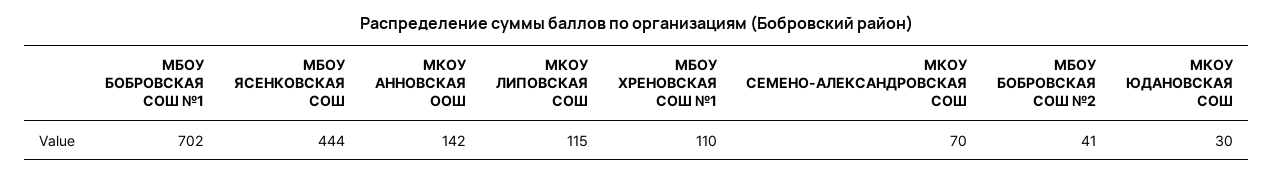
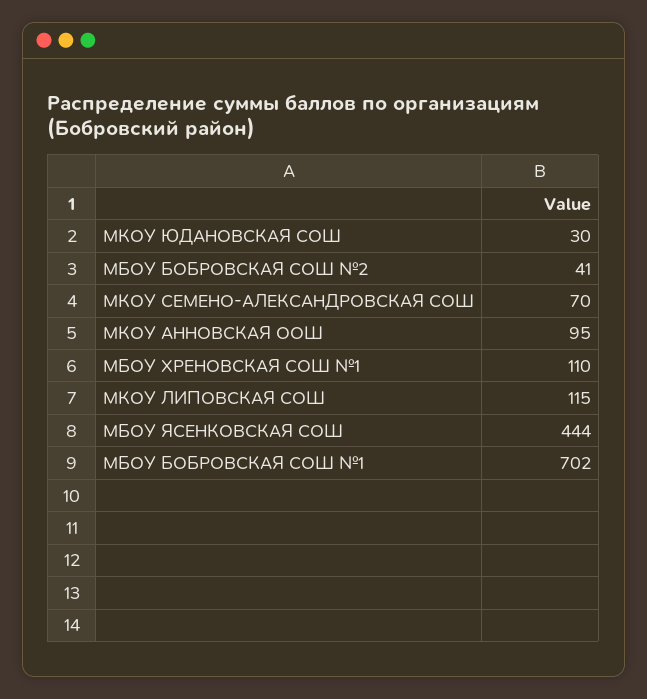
  {
    "МБОУ БОБРОВСКАЯ СОШ №1": 702,
    "МБОУ ЯСЕНКОВСКАЯ СОШ": 444,
-   "МКОУ АННОВСКАЯ ООШ": 142,
+   "МКОУ АННОВСКАЯ ООШ": 95,
    "МКОУ ЛИПОВСКАЯ СОШ": 115,
    "МБОУ ХРЕНОВСКАЯ СОШ №1": 110,
    "МКОУ СЕМЕНО-АЛЕКСАНДРОВСКАЯ СОШ": 70,
    "МБОУ БОБРОВСКАЯ СОШ №2": 41,
    "МКОУ ЮДАНОВСКАЯ СОШ": 30
  }

